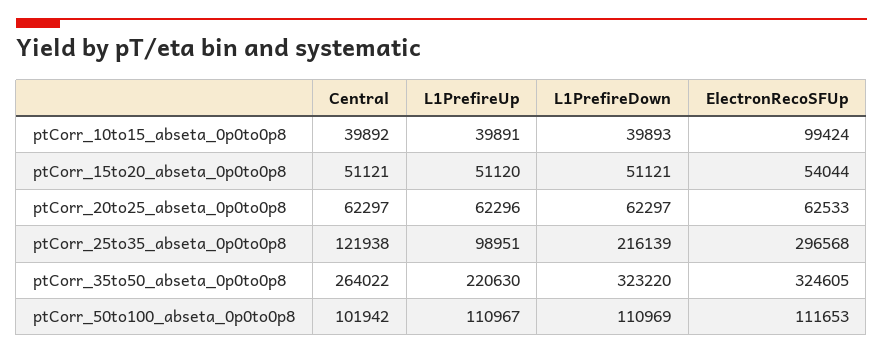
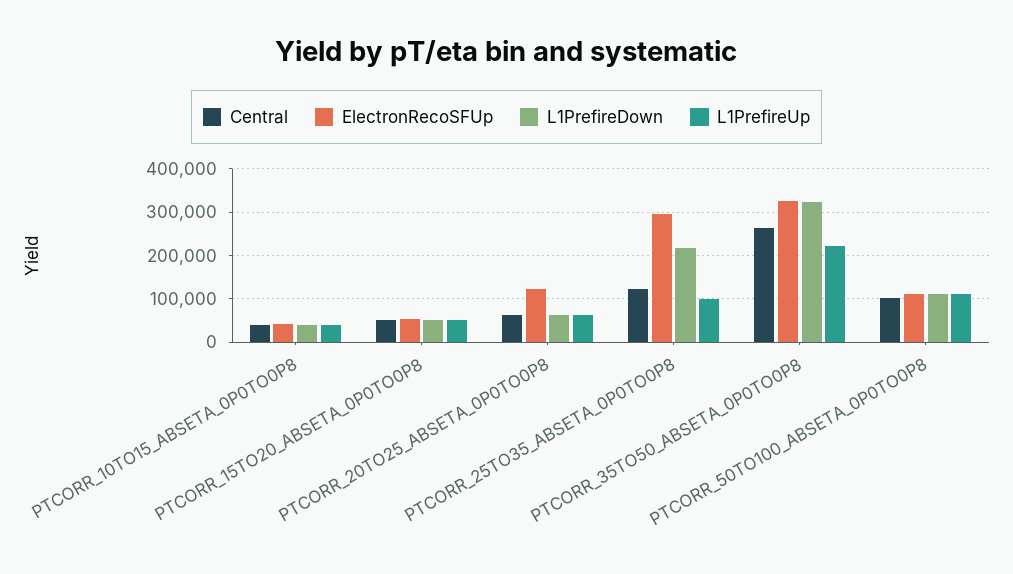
  {
    "Central": {
      "ptCorr_10to15_abseta_0p0to0p8": 39892,
      "ptCorr_15to20_abseta_0p0to0p8": 51121,
      "ptCorr_20to25_abseta_0p0to0p8": 62297,
      "ptCorr_25to35_abseta_0p0to0p8": 121938,
      "ptCorr_35to50_abseta_0p0to0p8": 264022,
      "ptCorr_50to100_abseta_0p0to0p8": 101942
    },
    "L1PrefireUp": {
      "ptCorr_10to15_abseta_0p0to0p8": 39891,
      "ptCorr_15to20_abseta_0p0to0p8": 51120,
      "ptCorr_20to25_abseta_0p0to0p8": 62296,
      "ptCorr_25to35_abseta_0p0to0p8": 98951,
      "ptCorr_35to50_abseta_0p0to0p8": 220630,
      "ptCorr_50to100_abseta_0p0to0p8": 110967
    },
    "L1PrefireDown": {
      "ptCorr_10to15_abseta_0p0to0p8": 39893,
      "ptCorr_15to20_abseta_0p0to0p8": 51121,
      "ptCorr_20to25_abseta_0p0to0p8": 62297,
      "ptCorr_25to35_abseta_0p0to0p8": 216139,
      "ptCorr_35to50_abseta_0p0to0p8": 323220,
      "ptCorr_50to100_abseta_0p0to0p8": 110969
    },
    "ElectronRecoSFUp": {
-     "ptCorr_10to15_abseta_0p0to0p8": 99424,
+     "ptCorr_10to15_abseta_0p0to0p8": 40000,
      "ptCorr_15to20_abseta_0p0to0p8": 54044,
-     "ptCorr_20to25_abseta_0p0to0p8": 62533,
+     "ptCorr_20to25_abseta_0p0to0p8": 120000,
      "ptCorr_25to35_abseta_0p0to0p8": 296568,
      "ptCorr_35to50_abseta_0p0to0p8": 324605,
      "ptCorr_50to100_abseta_0p0to0p8": 111653
    }
  }

